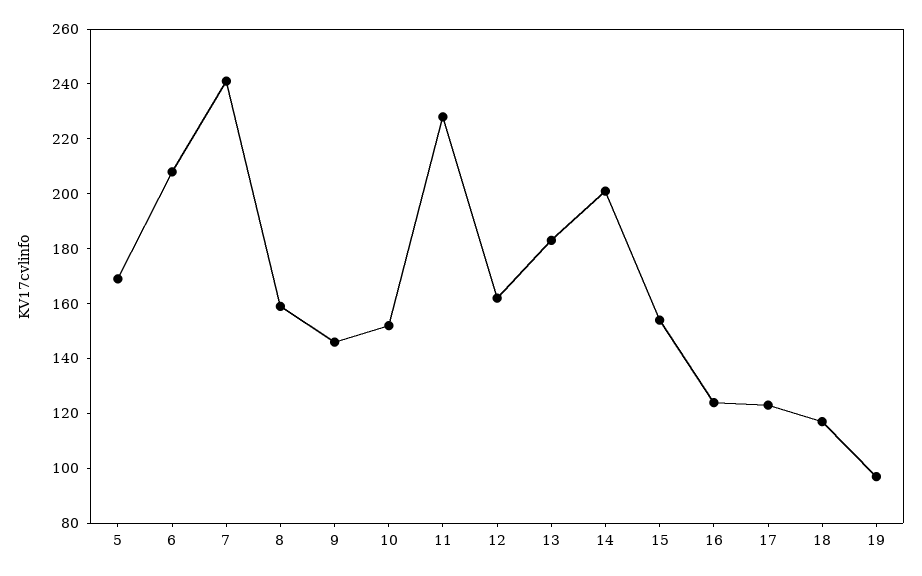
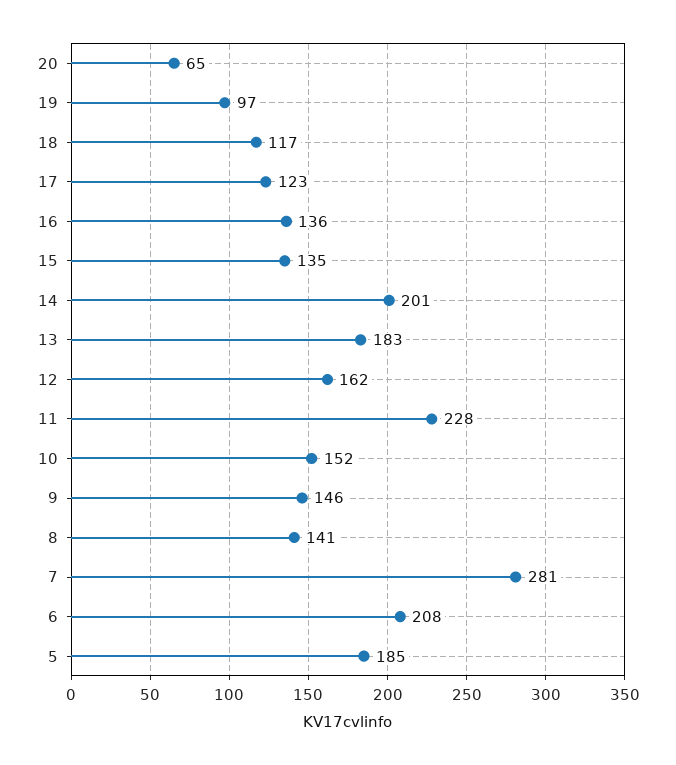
  {
-   "5": 170,
+   "5": 185,
    "6": 208,
-   "7": 240,
+   "7": 281,
-   "8": 160,
+   "8": 141,
    "9": 146,
    "10": 152,
    "11": 228,
    "12": 162,
    "13": 183,
    "14": 201,
-   "15": 155,
+   "15": 135,
-   "16": 125,
+   "16": 136,
    "17": 123,
    "18": 117,
-   "19": 97
+   "19": 97,
+   "20": 65
  }

